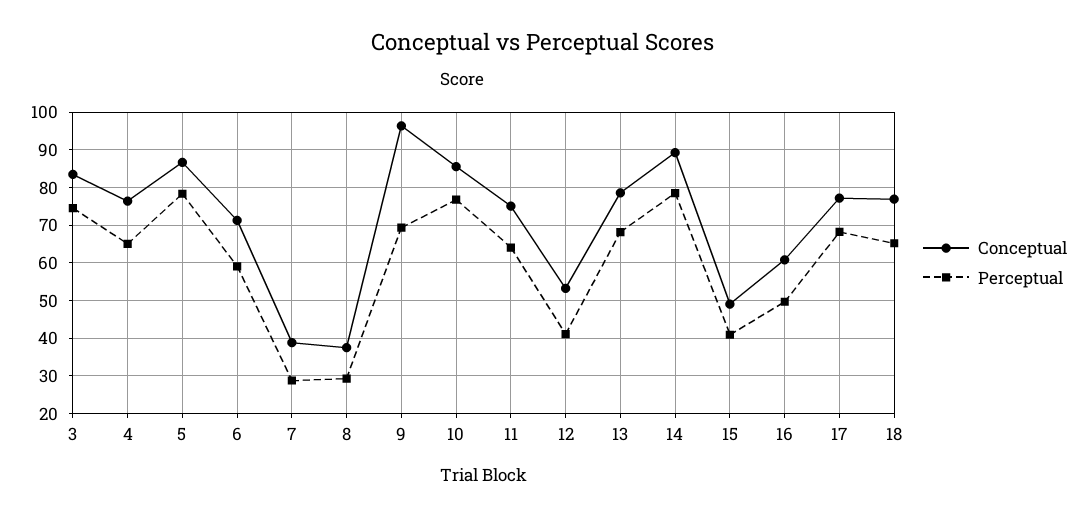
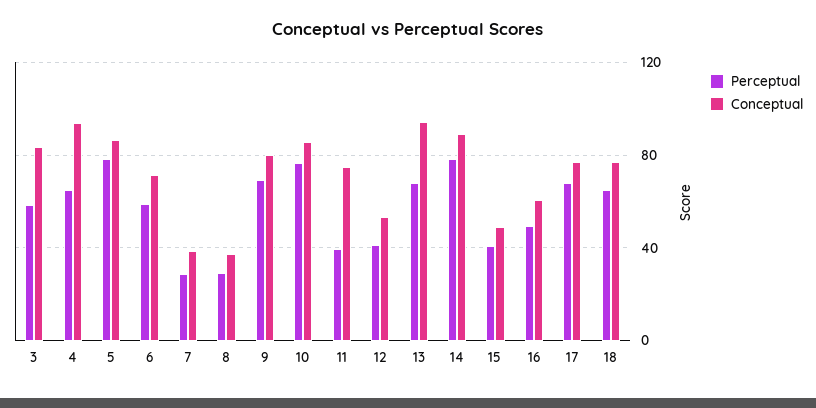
  {
    "Conceptual": {
      "3": 84,
-     "4": 76,
+     "4": 95,
      "5": 86,
      "6": 72,
      "7": 38,
      "8": 38,
-     "9": 96,
+     "9": 80,
      "10": 86,
      "11": 76,
      "12": 54,
-     "13": 78,
+     "13": 95,
      "14": 90,
      "15": 50,
      "16": 60,
      "17": 78,
      "18": 76
    },
    "Perceptual": {
-     "3": 74,
+     "3": 60,
      "4": 66,
      "5": 78,
      "6": 60,
      "7": 28,
      "8": 30,
      "9": 70,
      "10": 76,
-     "11": 64,
+     "11": 40,
      "12": 42,
      "13": 68,
      "14": 78,
      "15": 40,
      "16": 50,
      "17": 68,
      "18": 66
    }
  }

